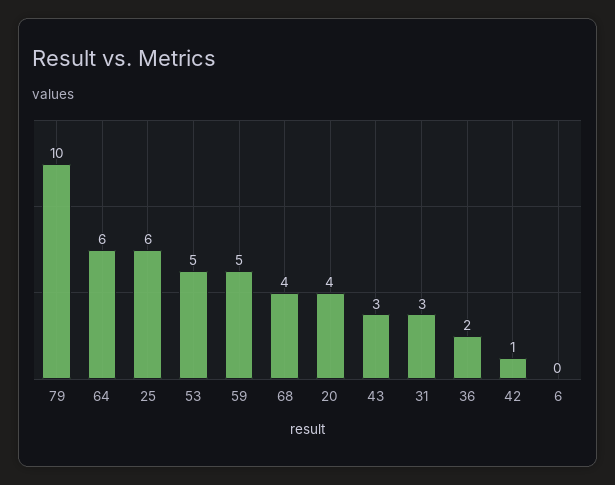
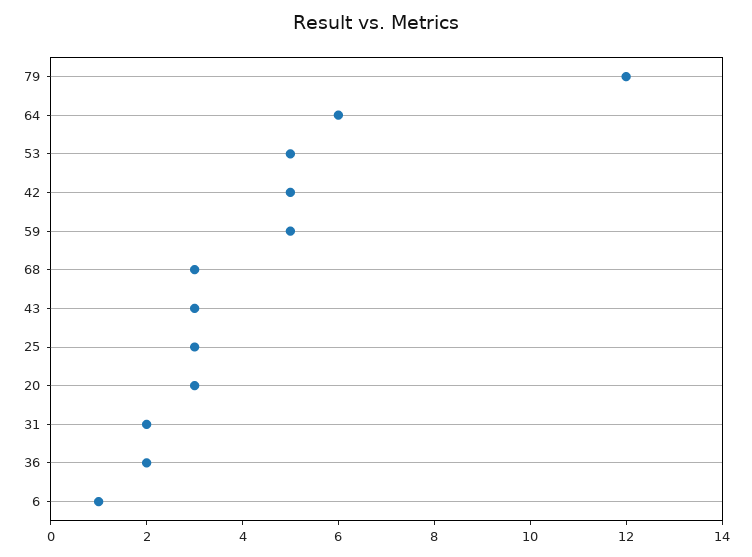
  {
-   "79": 10,
+   "79": 12,
    "64": 6,
-   "25": 6,
+   "25": 3,
    "53": 5,
    "59": 5,
-   "68": 4,
+   "68": 3,
-   "20": 4,
+   "20": 3,
    "43": 3,
-   "31": 3,
+   "31": 2,
    "36": 2,
-   "42": 1,
+   "42": 5,
-   "6": 0
+   "6": 1
  }

